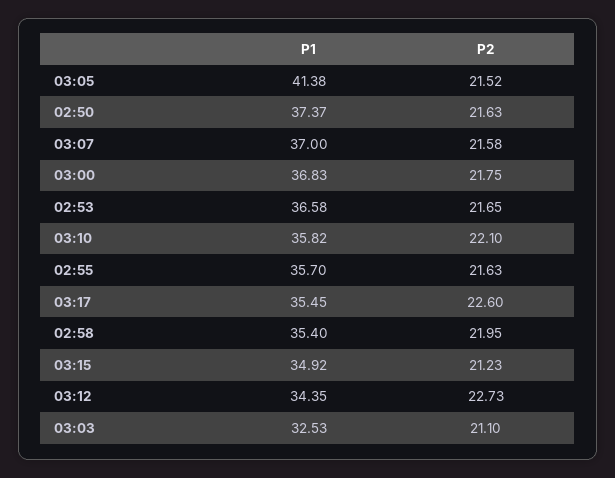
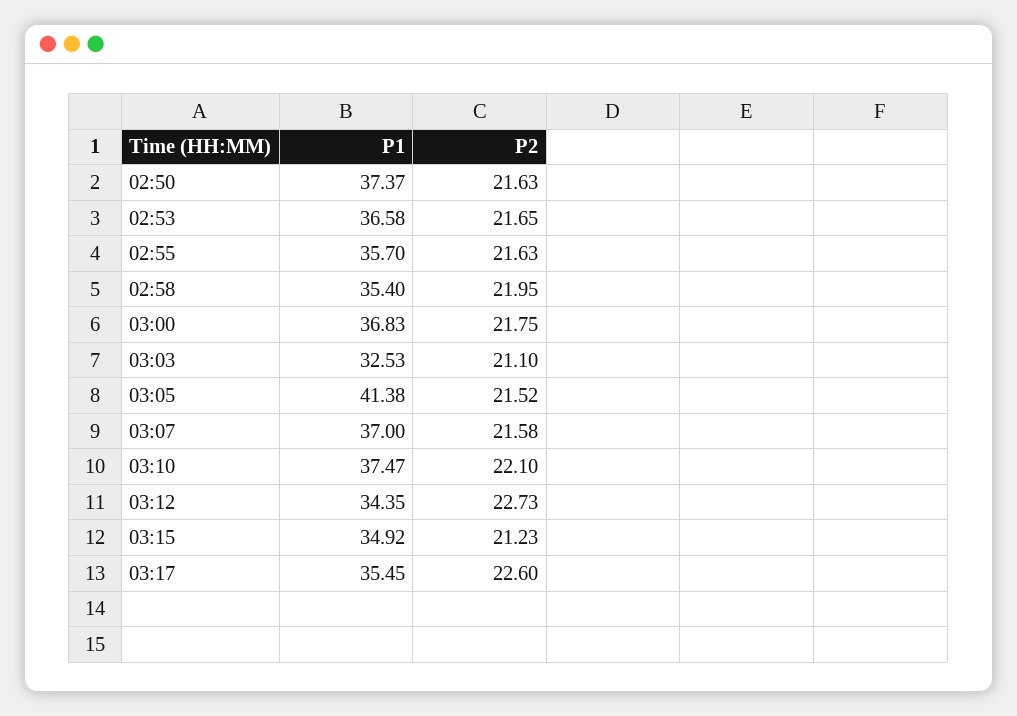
  {
    "P1": {
      "03:05": 41.38,
      "02:50": 37.37,
      "03:07": 37,
      "03:00": 36.83,
      "02:53": 36.58,
-     "03:10": 35.82,
+     "03:10": 37.47,
      "02:55": 35.7,
      "03:17": 35.45,
      "02:58": 35.4,
      "03:15": 34.92,
      "03:12": 34.35,
      "03:03": 32.53
    },
    "P2": {
      "03:05": 21.52,
      "02:50": 21.63,
      "03:07": 21.58,
      "03:00": 21.75,
      "02:53": 21.65,
      "03:10": 22.1,
      "02:55": 21.63,
      "03:17": 22.6,
      "02:58": 21.95,
      "03:15": 21.23,
      "03:12": 22.73,
      "03:03": 21.1
    }
  }

